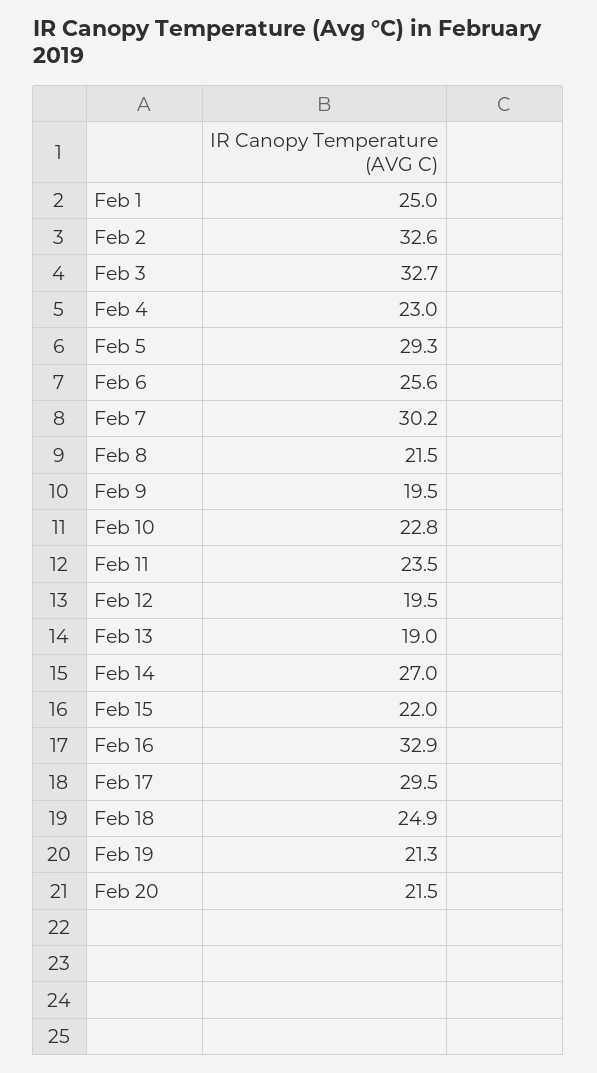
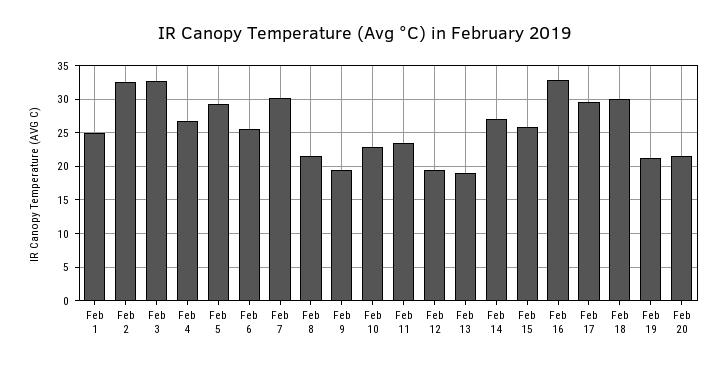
  {
    "Feb 1": 25,
    "Feb 2": 32.6,
    "Feb 3": 32.7,
-   "Feb 4": 23,
+   "Feb 4": 27,
    "Feb 5": 29.3,
    "Feb 6": 25.6,
    "Feb 7": 30.2,
    "Feb 8": 21.5,
    "Feb 9": 19.5,
    "Feb 10": 22.8,
    "Feb 11": 23.5,
    "Feb 12": 19.5,
    "Feb 13": 19,
    "Feb 14": 27,
-   "Feb 15": 22,
+   "Feb 15": 26,
    "Feb 16": 32.9,
    "Feb 17": 29.5,
-   "Feb 18": 24.9,
+   "Feb 18": 30,
    "Feb 19": 21.3,
    "Feb 20": 21.5
  }

